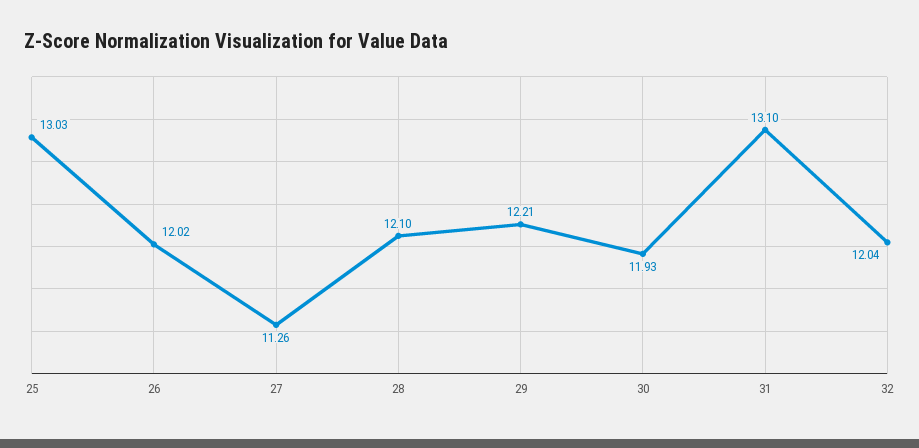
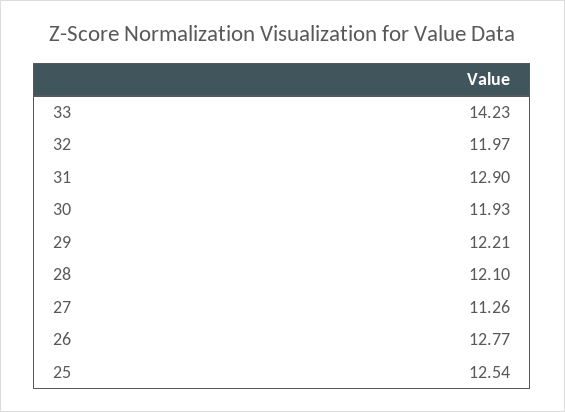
  {
-   "25": 13.03,
+   "25": 12.54,
-   "26": 12.02,
+   "26": 12.77,
    "27": 11.26,
    "28": 12.1,
    "29": 12.21,
    "30": 11.93,
-   "31": 13.1,
+   "31": 12.9,
-   "32": 12.04
+   "32": 11.97,
+   "33": 14.23
  }

